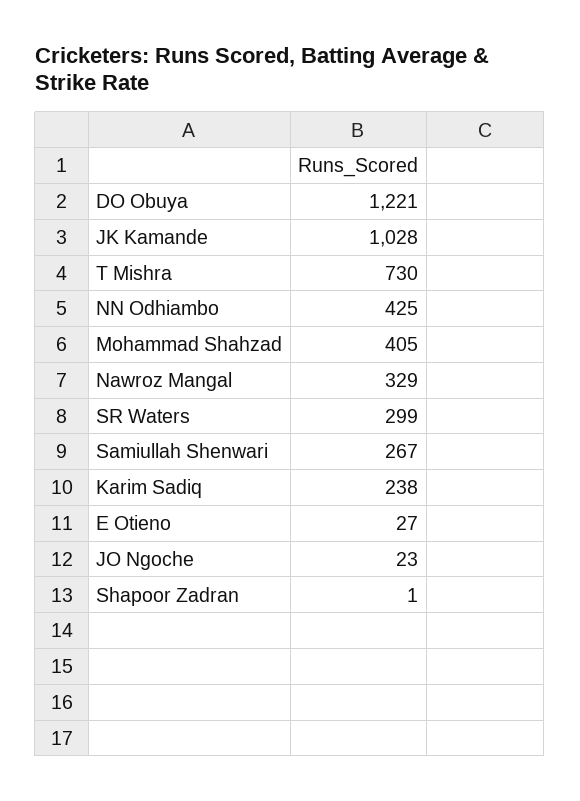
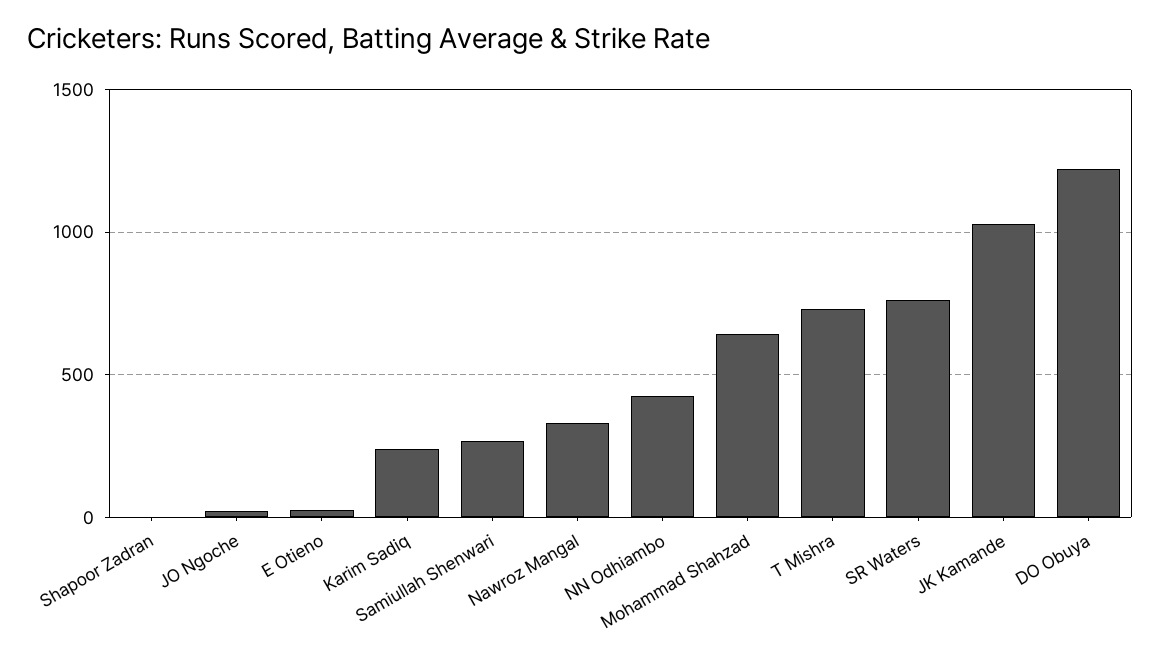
  {
    "DO Obuya": 1221,
    "JK Kamande": 1028,
    "T Mishra": 730,
    "NN Odhiambo": 425,
-   "Mohammad Shahzad": 405,
+   "Mohammad Shahzad": 650,
    "Nawroz Mangal": 329,
-   "SR Waters": 299,
+   "SR Waters": 750,
    "Samiullah Shenwari": 267,
    "Karim Sadiq": 238,
    "E Otieno": 27,
    "JO Ngoche": 23,
    "Shapoor Zadran": 1
  }

